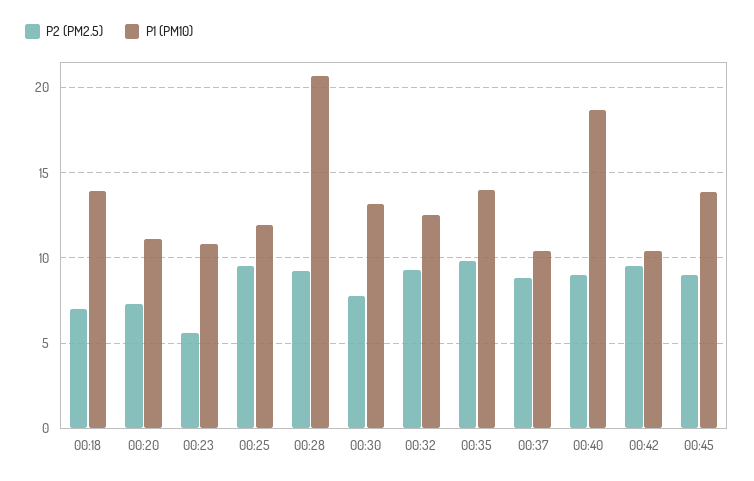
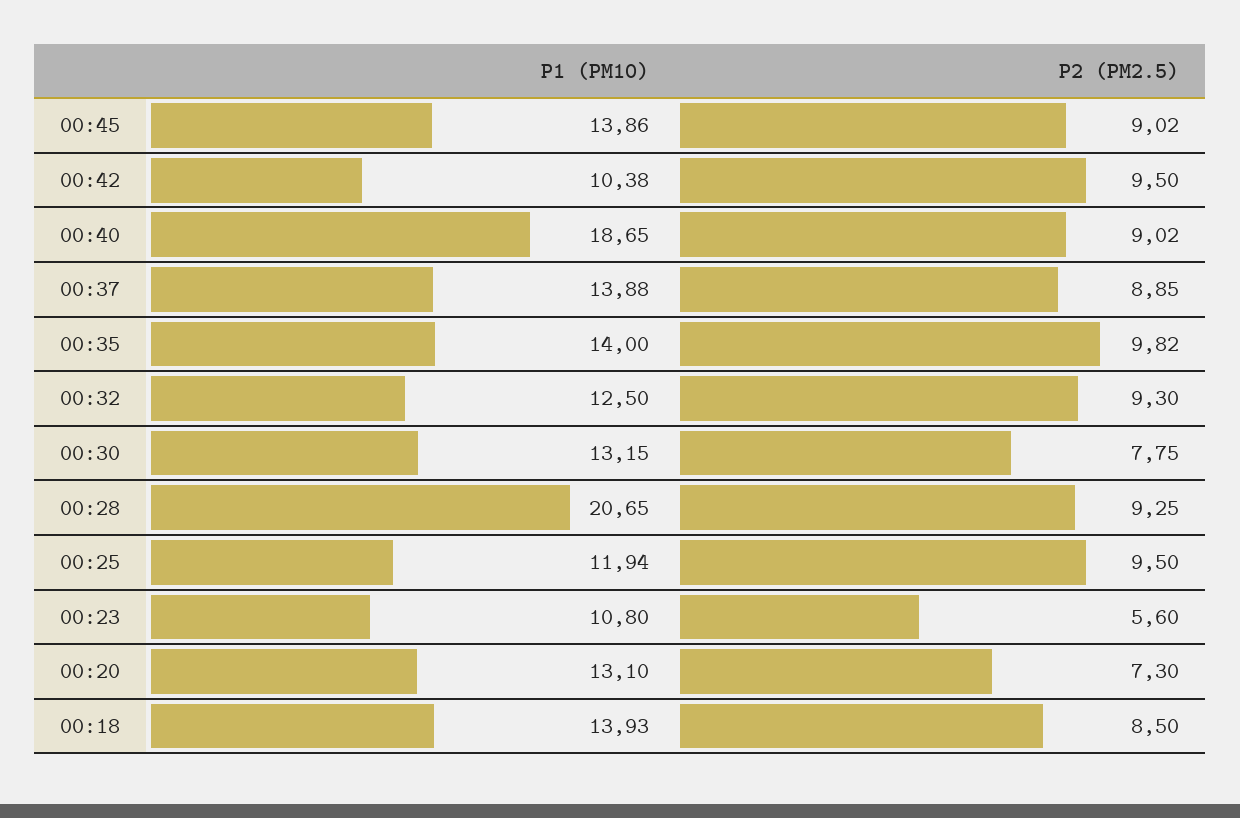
  {
    "P2 (PM2.5)": {
-     "00:18": 7,
+     "00:18": 8.5,
      "00:20": 7.3,
      "00:23": 5.6,
      "00:25": 9.5,
      "00:28": 9.25,
      "00:30": 7.75,
      "00:32": 9.3,
      "00:35": 9.82,
      "00:37": 8.85,
      "00:40": 9.02,
      "00:42": 9.5,
      "00:45": 9.02
    },
    "P1 (PM10)": {
      "00:18": 13.93,
-     "00:20": 11,
+     "00:20": 13.1,
      "00:23": 10.8,
      "00:25": 11.94,
      "00:28": 20.65,
      "00:30": 13.15,
      "00:32": 12.5,
      "00:35": 14,
-     "00:37": 10.5,
+     "00:37": 13.88,
      "00:40": 18.65,
      "00:42": 10.38,
      "00:45": 13.86
    }
  }

